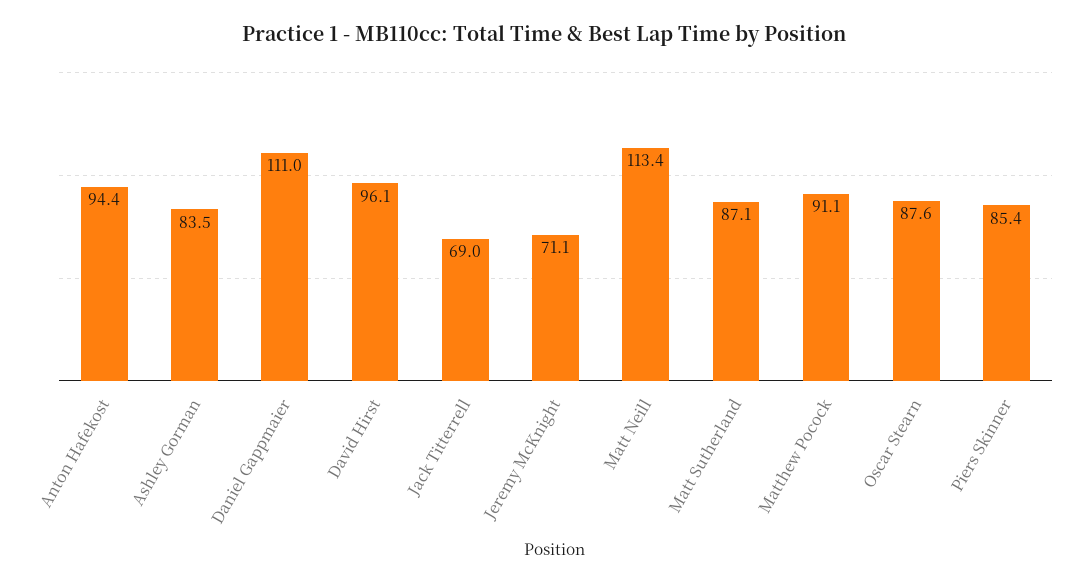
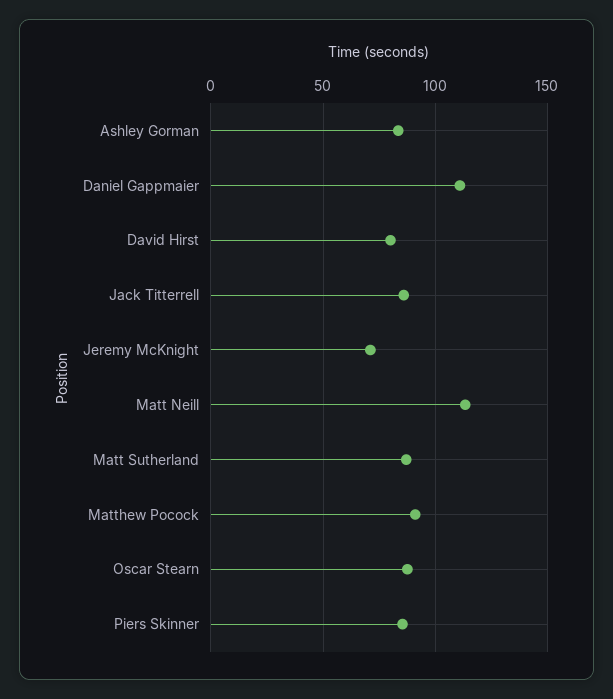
  {
-   "Anton Hafekost": 94.4,
    "Ashley Gorman": 83.5,
    "Daniel Gappmaier": 111,
-   "David Hirst": 96.1,
+   "David Hirst": 80,
-   "Jack Titterrell": 69,
+   "Jack Titterrell": 85,
    "Jeremy McKnight": 71.1,
    "Matt Neill": 113.4,
    "Matt Sutherland": 87.1,
    "Matthew Pocock": 91.1,
    "Oscar Stearn": 87.6,
    "Piers Skinner": 85.4
  }

